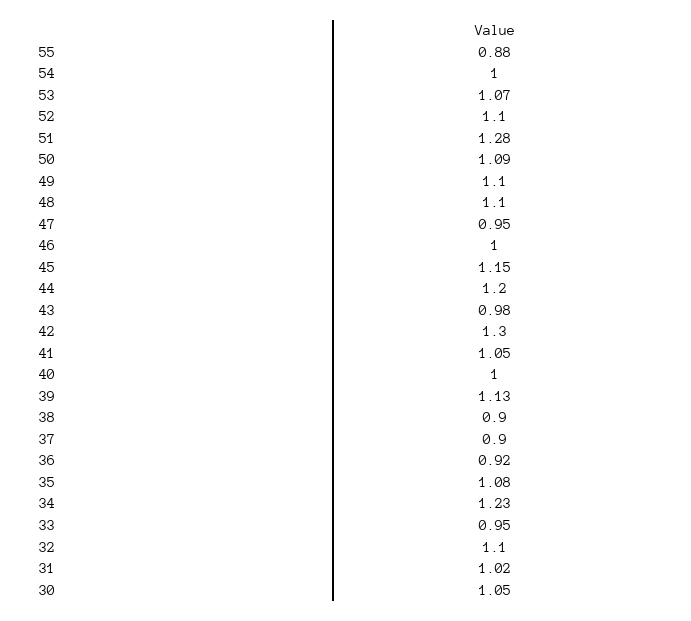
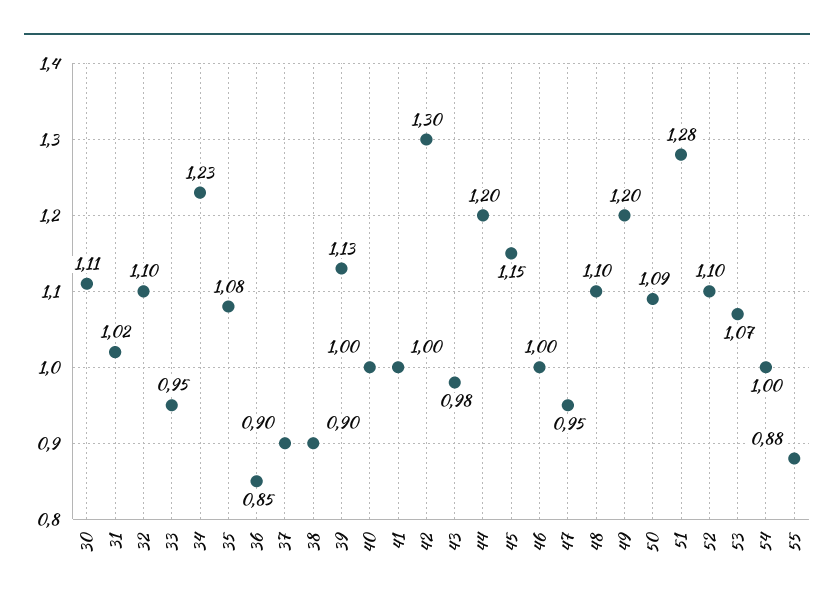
  {
    "55": 0.88,
    "54": 1,
    "53": 1.07,
    "52": 1.1,
    "51": 1.28,
    "50": 1.09,
-   "49": 1.1,
+   "49": 1.2,
    "48": 1.1,
    "47": 0.95,
    "46": 1,
    "45": 1.15,
    "44": 1.2,
    "43": 0.98,
    "42": 1.3,
-   "41": 1.05,
+   "41": 1,
    "40": 1,
    "39": 1.13,
    "38": 0.9,
    "37": 0.9,
-   "36": 0.92,
+   "36": 0.85,
    "35": 1.08,
    "34": 1.23,
    "33": 0.95,
    "32": 1.1,
    "31": 1.02,
-   "30": 1.05
+   "30": 1.11
  }

